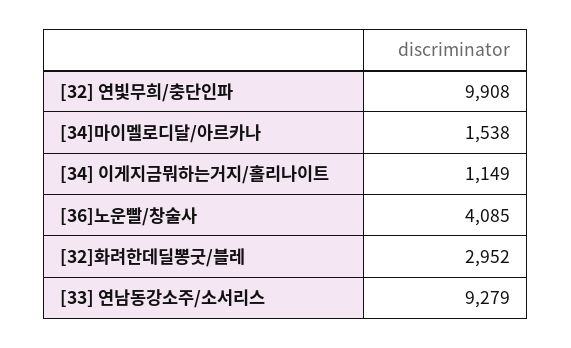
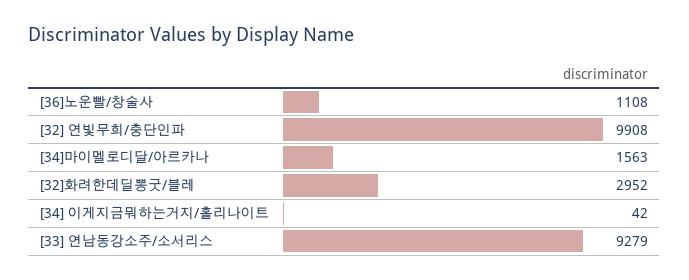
  {
    "[32] 연빛무희/충단인파": 9908,
-   "[34]마이멜로디달/아르카나": 1538,
+   "[34]마이멜로디달/아르카나": 1563,
-   "[34] 이게지금뭐하는거지/홀리나이트": 1149,
+   "[34] 이게지금뭐하는거지/홀리나이트": 42,
-   "[36]노운빨/창술사": 4085,
+   "[36]노운빨/창술사": 1108,
    "[32]화려한데딜뽕굿/블레": 2952,
    "[33] 연남동강소주/소서리스": 9279
  }

